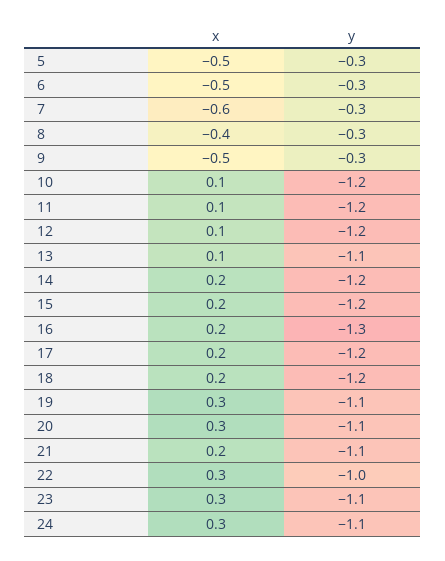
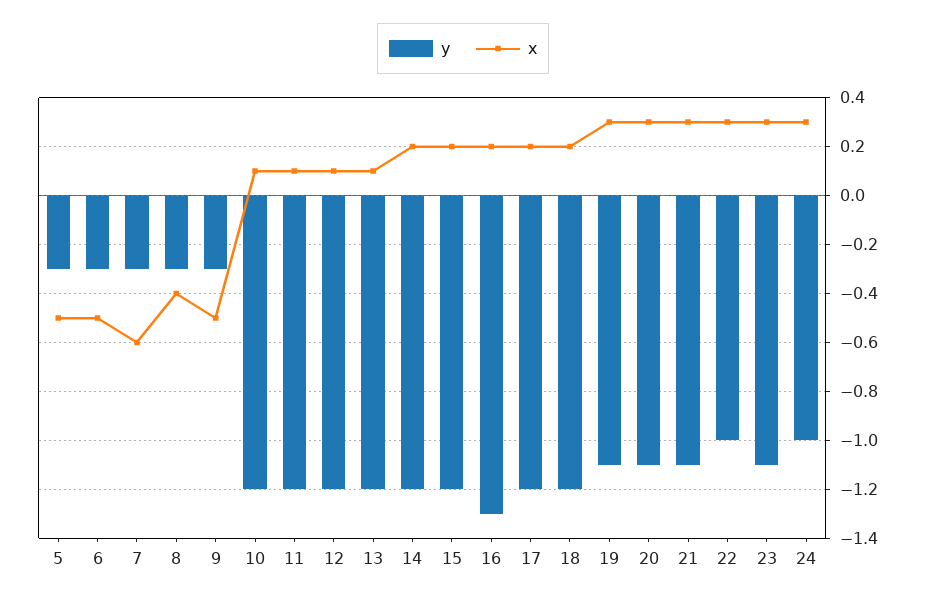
  {
    "x": {
      "5": -0.5,
      "6": -0.5,
      "7": -0.6,
      "8": -0.4,
      "9": -0.5,
      "10": 0.1,
      "11": 0.1,
      "12": 0.1,
      "13": 0.1,
      "14": 0.2,
      "15": 0.2,
      "16": 0.2,
      "17": 0.2,
      "18": 0.2,
      "19": 0.3,
      "20": 0.3,
-     "21": 0.2,
+     "21": 0.3,
      "22": 0.3,
      "23": 0.3,
      "24": 0.3
    },
    "y": {
      "5": -0.3,
      "6": -0.3,
      "7": -0.3,
      "8": -0.3,
      "9": -0.3,
      "10": -1.2,
      "11": -1.2,
      "12": -1.2,
-     "13": -1.1,
+     "13": -1.2,
      "14": -1.2,
      "15": -1.2,
      "16": -1.3,
      "17": -1.2,
      "18": -1.2,
      "19": -1.1,
      "20": -1.1,
      "21": -1.1,
      "22": -1,
      "23": -1.1,
-     "24": -1.1
+     "24": -1
    }
  }

